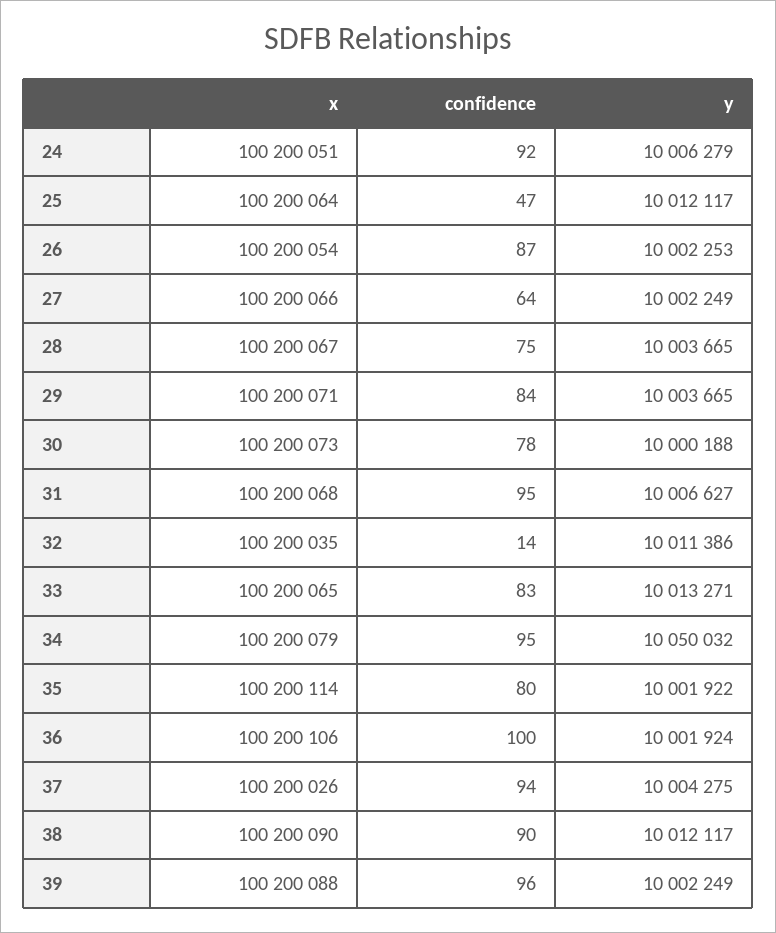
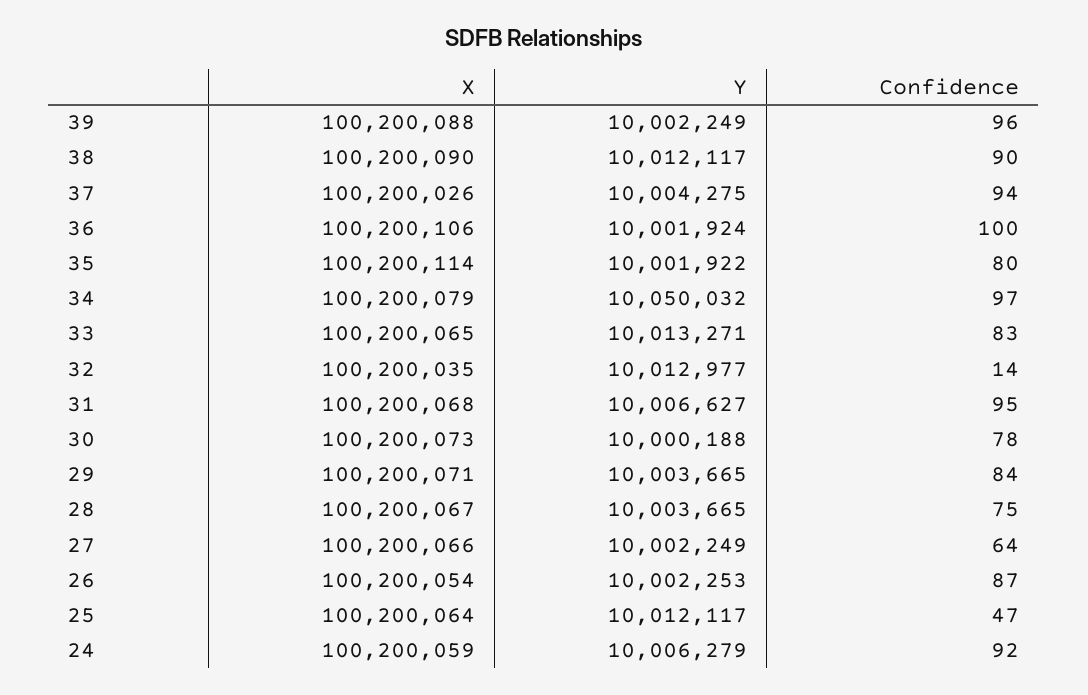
  {
    "x": {
-     "24": 100200051,
+     "24": 100200059,
      "25": 100200064,
      "26": 100200054,
      "27": 100200066,
      "28": 100200067,
      "29": 100200071,
      "30": 100200073,
      "31": 100200068,
      "32": 100200035,
      "33": 100200065,
      "34": 100200079,
      "35": 100200114,
      "36": 100200106,
      "37": 100200026,
      "38": 100200090,
      "39": 100200088
    },
    "confidence": {
      "24": 92,
      "25": 47,
      "26": 87,
      "27": 64,
      "28": 75,
      "29": 84,
      "30": 78,
      "31": 95,
      "32": 14,
      "33": 83,
-     "34": 95,
+     "34": 97,
      "35": 80,
      "36": 100,
      "37": 94,
      "38": 90,
      "39": 96
    },
    "y": {
      "24": 10006279,
      "25": 10012117,
      "26": 10002253,
      "27": 10002249,
      "28": 10003665,
      "29": 10003665,
      "30": 10000188,
      "31": 10006627,
-     "32": 10011386,
+     "32": 10012977,
      "33": 10013271,
      "34": 10050032,
      "35": 10001922,
      "36": 10001924,
      "37": 10004275,
      "38": 10012117,
      "39": 10002249
    }
  }

